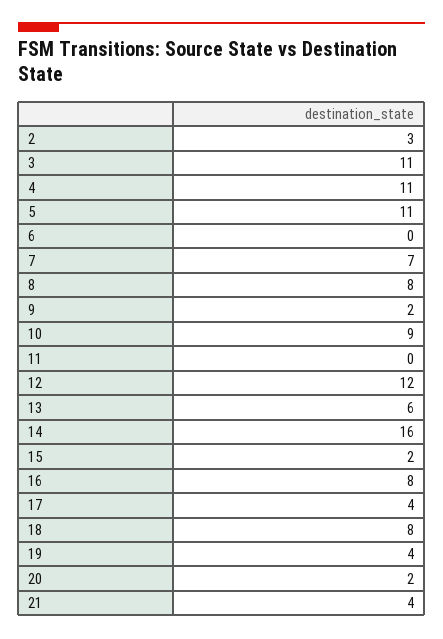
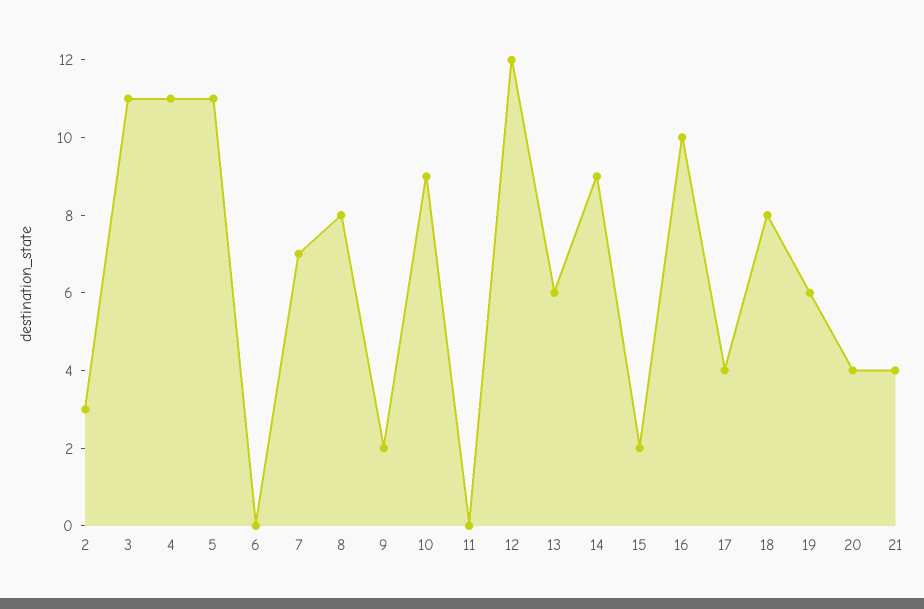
  {
    "2": 3,
    "3": 11,
    "4": 11,
    "5": 11,
    "6": 0,
    "7": 7,
    "8": 8,
    "9": 2,
    "10": 9,
    "11": 0,
    "12": 12,
    "13": 6,
-   "14": 16,
+   "14": 9,
    "15": 2,
-   "16": 8,
+   "16": 10,
    "17": 4,
    "18": 8,
-   "19": 4,
+   "19": 6,
-   "20": 2,
+   "20": 4,
    "21": 4
  }

